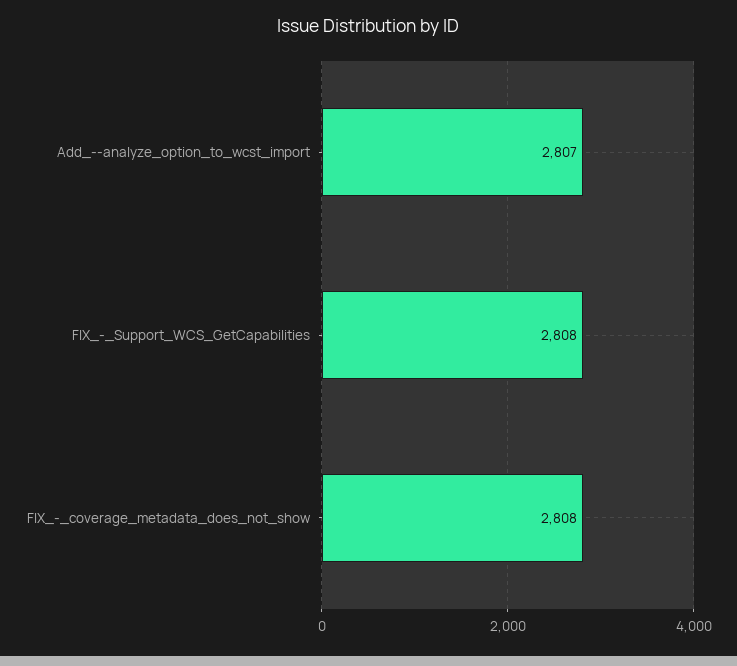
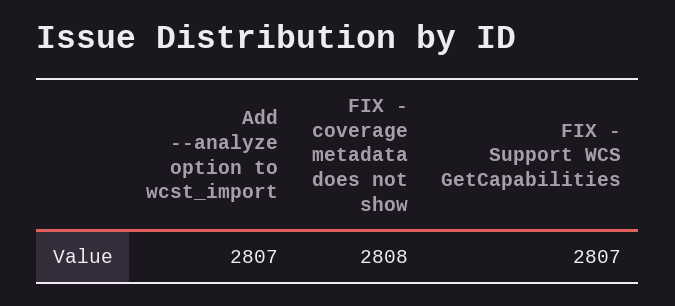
  {
    "Add_--analyze_option_to_wcst_import": 2807,
-   "FIX_-_Support_WCS_GetCapabilities": 2808,
+   "FIX_-_Support_WCS_GetCapabilities": 2807,
    "FIX_-_coverage_metadata_does_not_show": 2808
  }

